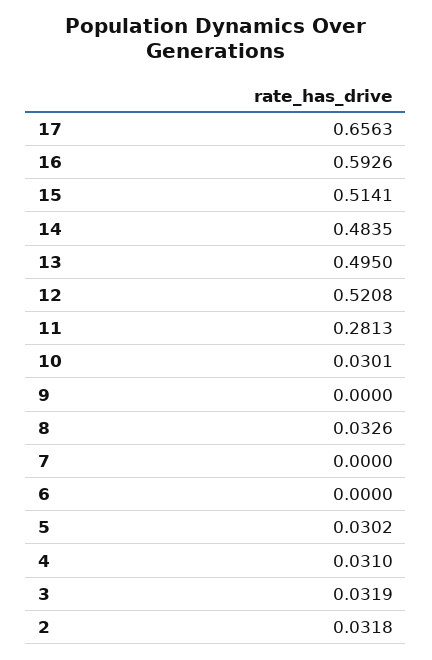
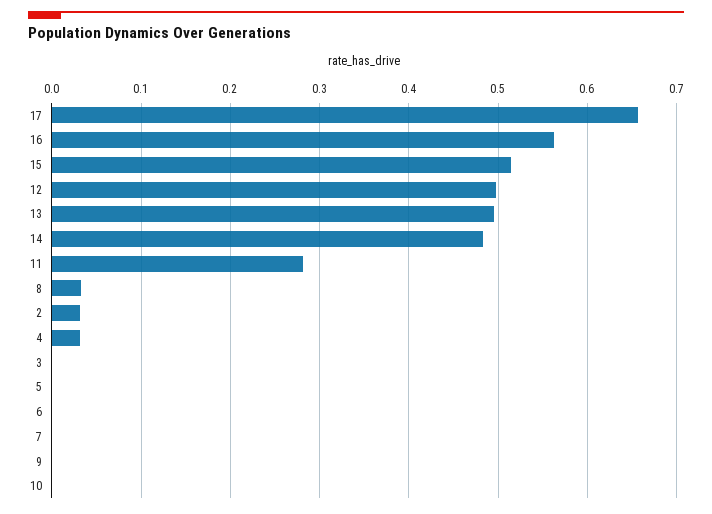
  {
    "17": 0.6563,
-   "16": 0.5926,
+   "16": 0.56,
    "15": 0.5141,
    "14": 0.4835,
    "13": 0.495,
-   "12": 0.5208,
+   "12": 0.5,
    "11": 0.2813,
-   "10": 0.0301,
+   "10": 0,
    "9": 0,
    "8": 0.0326,
    "7": 0,
    "6": 0,
-   "5": 0.0302,
+   "5": 0,
    "4": 0.031,
-   "3": 0.0319,
+   "3": 0,
    "2": 0.0318
  }

